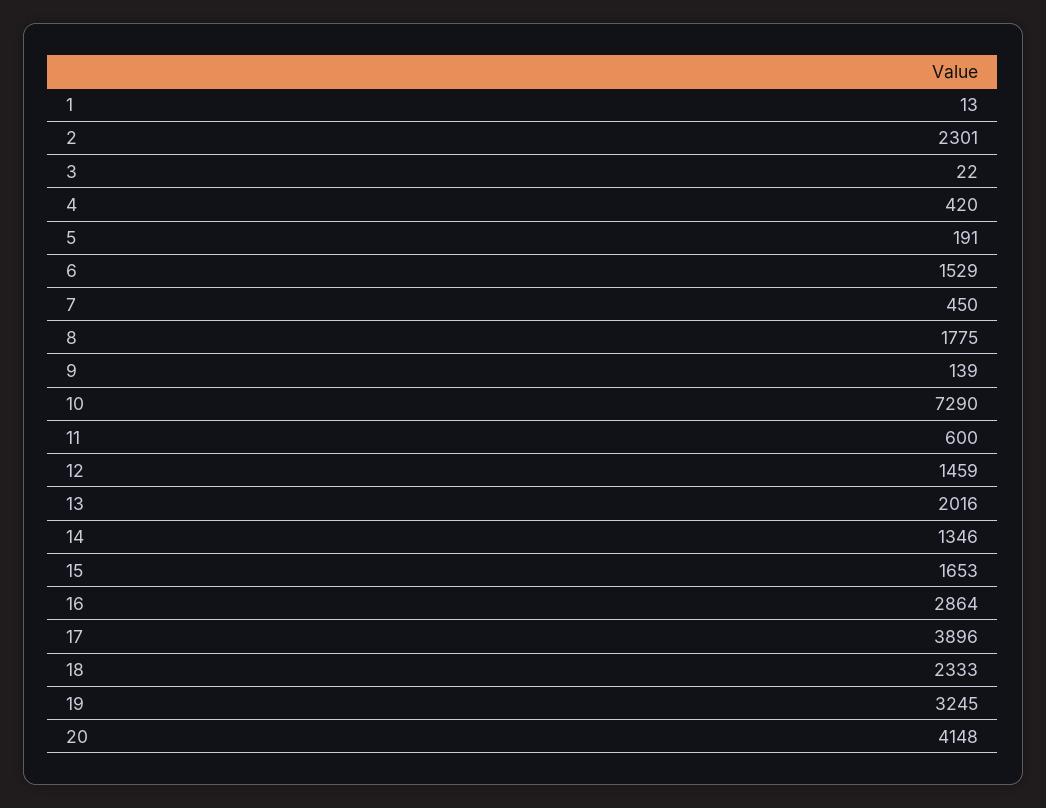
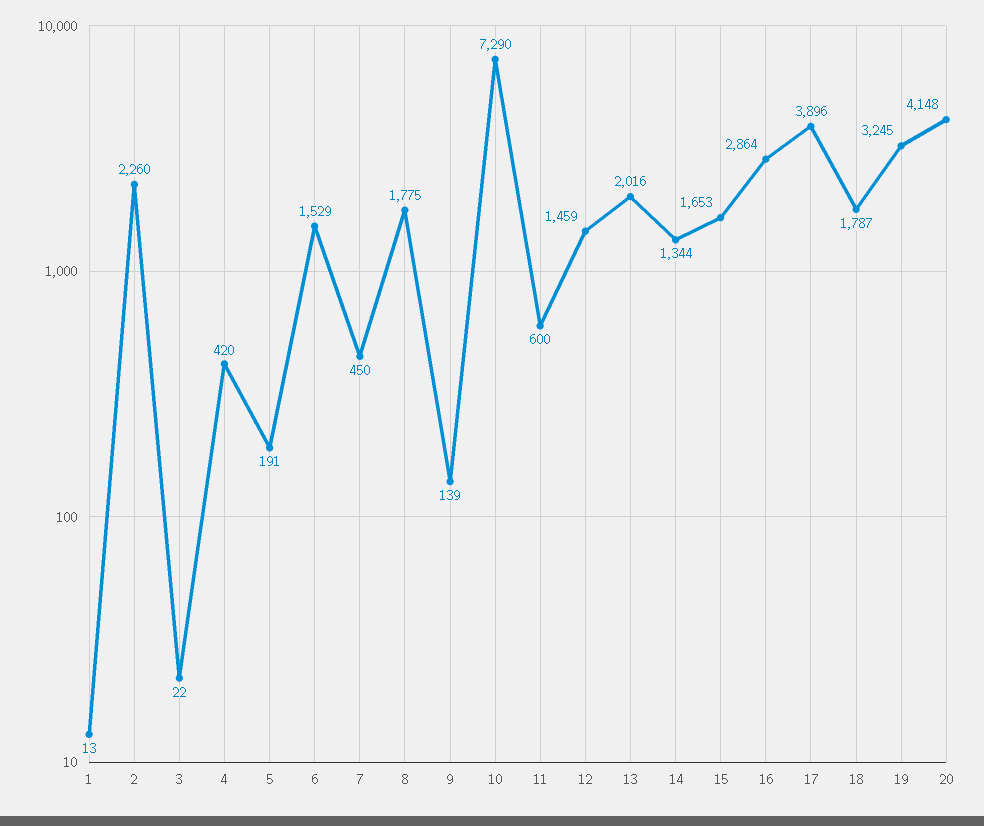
  {
    "1": 13,
-   "2": 2301,
+   "2": 2260,
    "3": 22,
    "4": 420,
    "5": 191,
    "6": 1529,
    "7": 450,
    "8": 1775,
    "9": 139,
    "10": 7290,
    "11": 600,
    "12": 1459,
    "13": 2016,
-   "14": 1346,
+   "14": 1344,
    "15": 1653,
    "16": 2864,
    "17": 3896,
-   "18": 2333,
+   "18": 1787,
    "19": 3245,
    "20": 4148
  }

